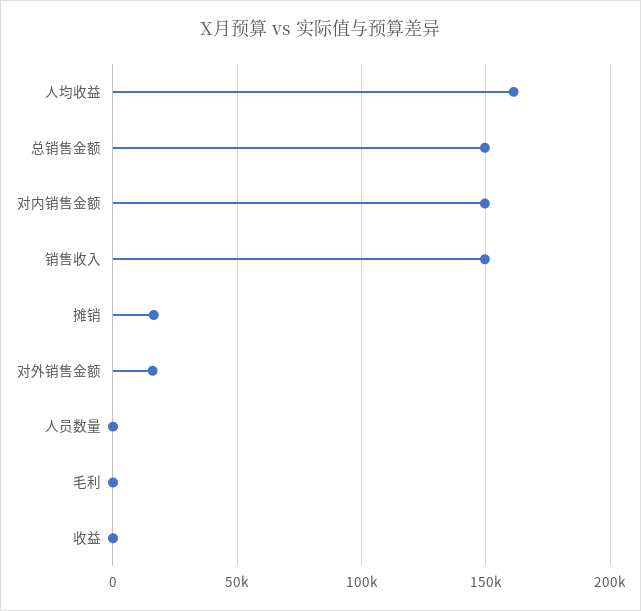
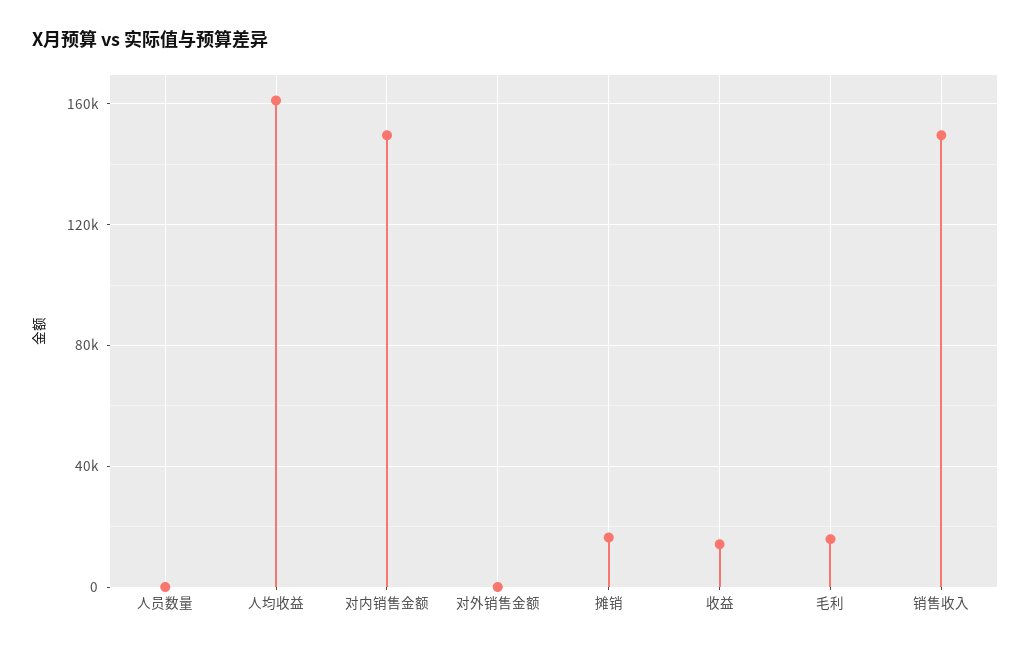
  {
    "人均收益": 160000,
-   "总销售金额": 150000,
    "对内销售金额": 150000,
    "销售收入": 150000,
    "摊销": 15000,
-   "对外销售金额": 15000,
+   "对外销售金额": 0,
    "人员数量": 0,
-   "毛利": 0,
+   "毛利": 15000,
-   "收益": 0
+   "收益": 15000
  }

